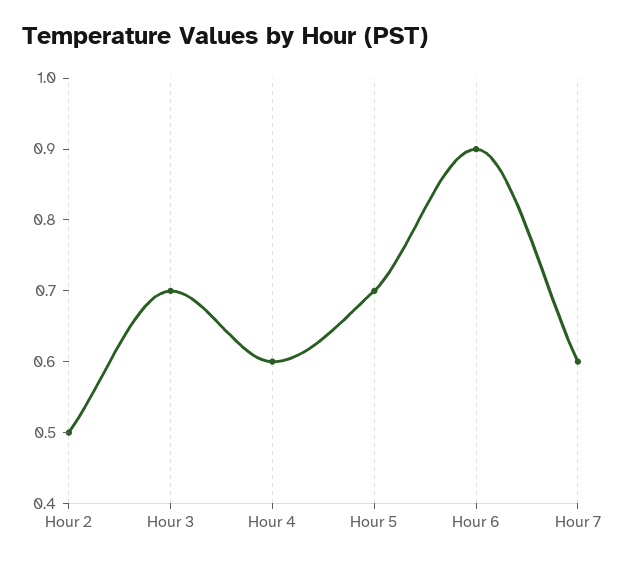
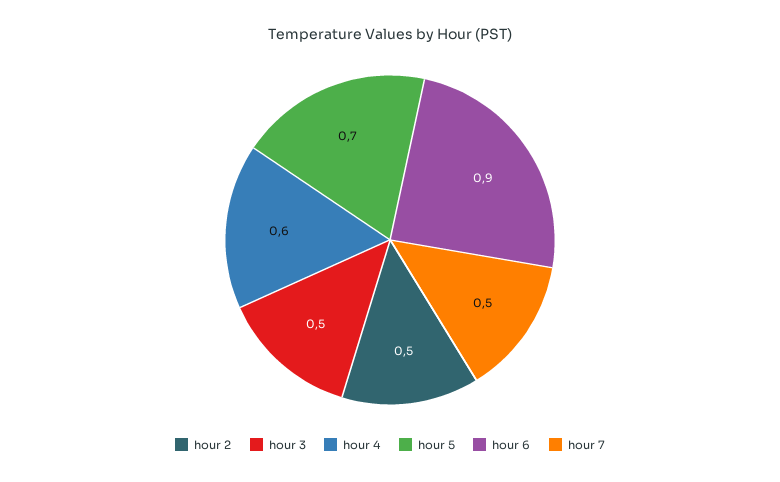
  {
    "Hour 2": 0.5,
-   "Hour 3": 0.7,
+   "Hour 3": 0.5,
    "Hour 4": 0.6,
    "Hour 5": 0.7,
    "Hour 6": 0.9,
-   "Hour 7": 0.6
+   "Hour 7": 0.5
  }

